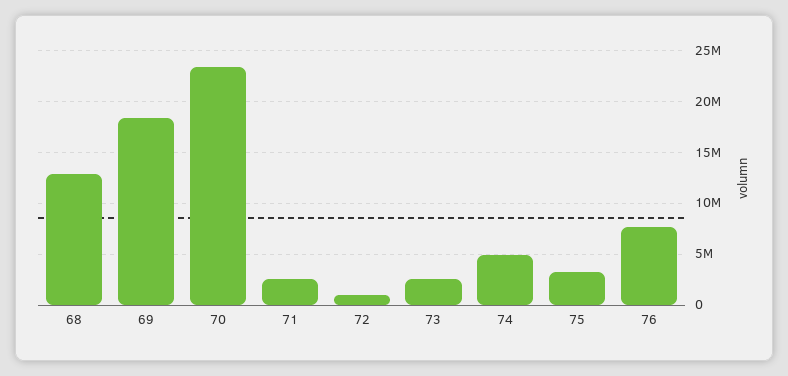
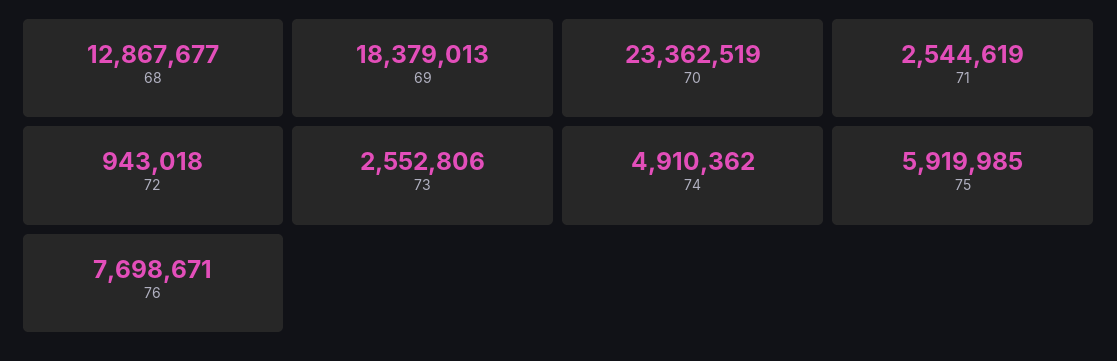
  {
    "68": 12867677,
    "69": 18379013,
    "70": 23362519,
    "71": 2544619,
    "72": 943018,
    "73": 2552806,
    "74": 4910362,
-   "75": 3000000,
+   "75": 5919985,
    "76": 7698671
  }

